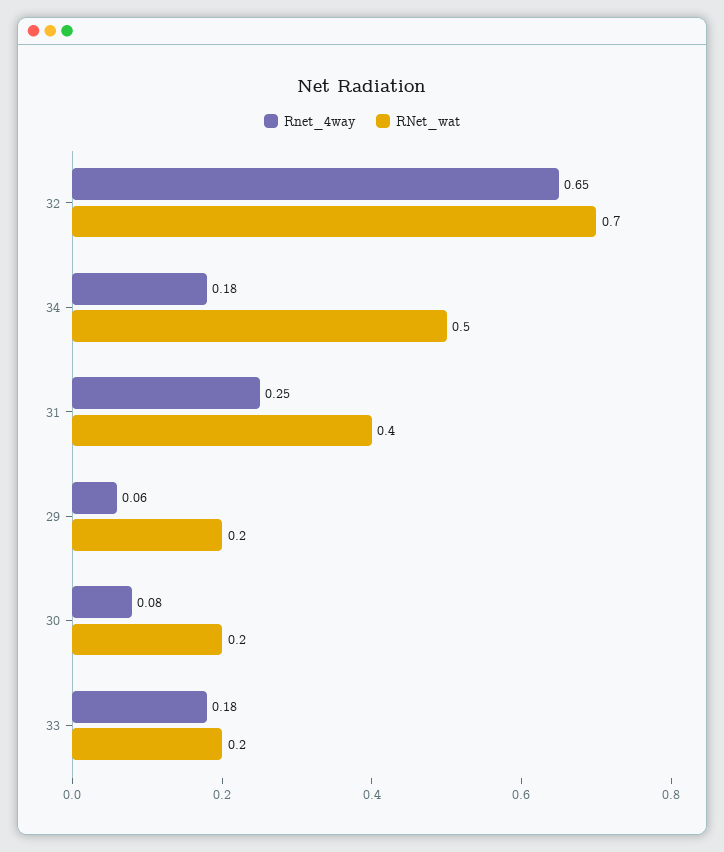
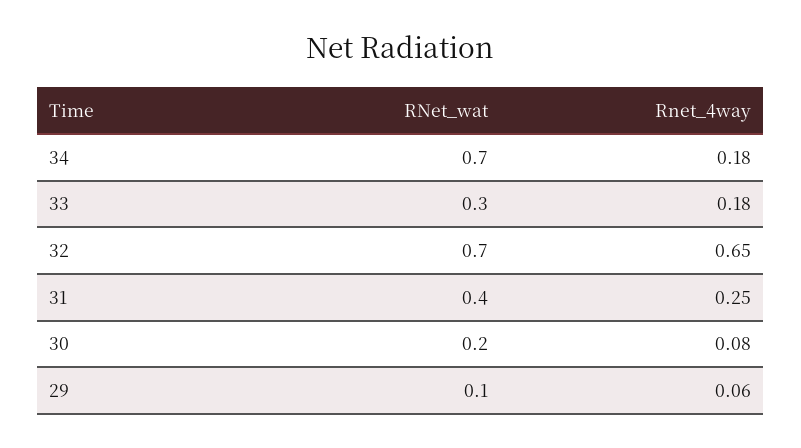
  {
    "Rnet_4way": {
      "32": 0.65,
      "34": 0.18,
      "31": 0.25,
      "29": 0.06,
      "30": 0.08,
      "33": 0.18
    },
    "RNet_wat": {
      "32": 0.7,
-     "34": 0.5,
+     "34": 0.7,
      "31": 0.4,
-     "29": 0.2,
+     "29": 0.1,
      "30": 0.2,
-     "33": 0.2
+     "33": 0.3
    }
  }

